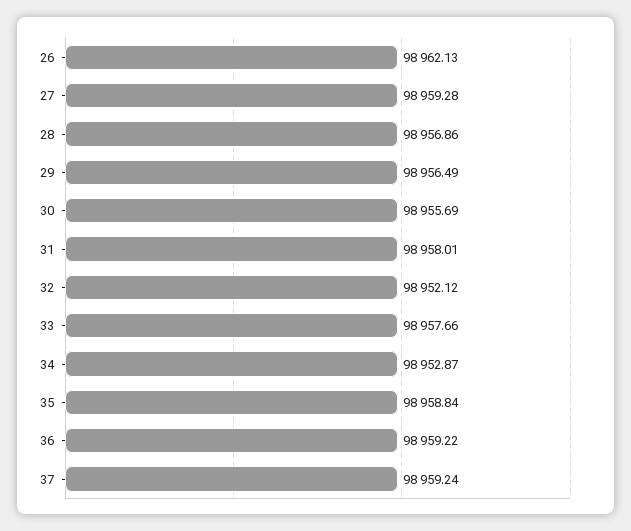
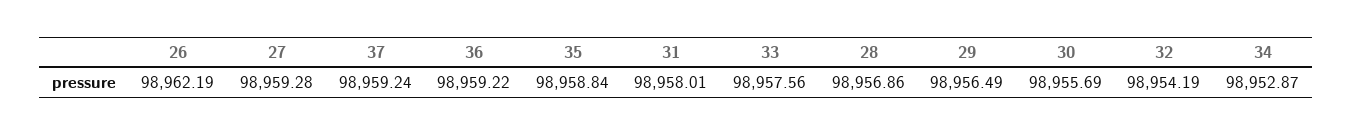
  {
-   "26": 98962.13,
+   "26": 98962.19,
    "27": 98959.28,
    "28": 98956.86,
    "29": 98956.49,
    "30": 98955.69,
    "31": 98958.01,
-   "32": 98952.12,
+   "32": 98954.19,
-   "33": 98957.66,
+   "33": 98957.56,
    "34": 98952.87,
    "35": 98958.84,
    "36": 98959.22,
    "37": 98959.24
  }

